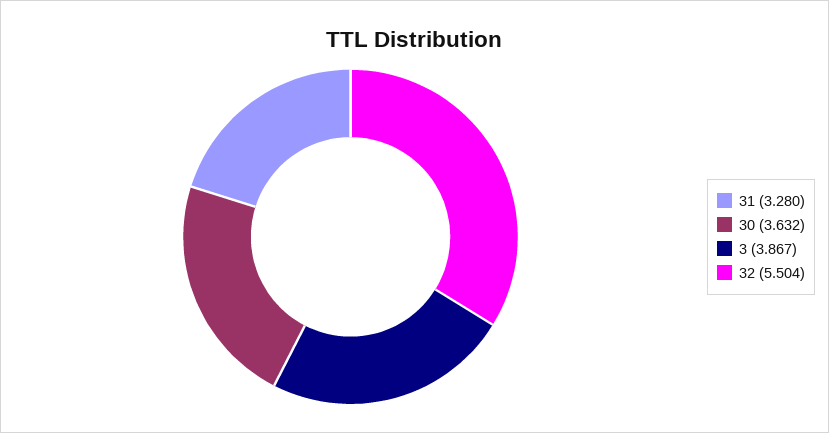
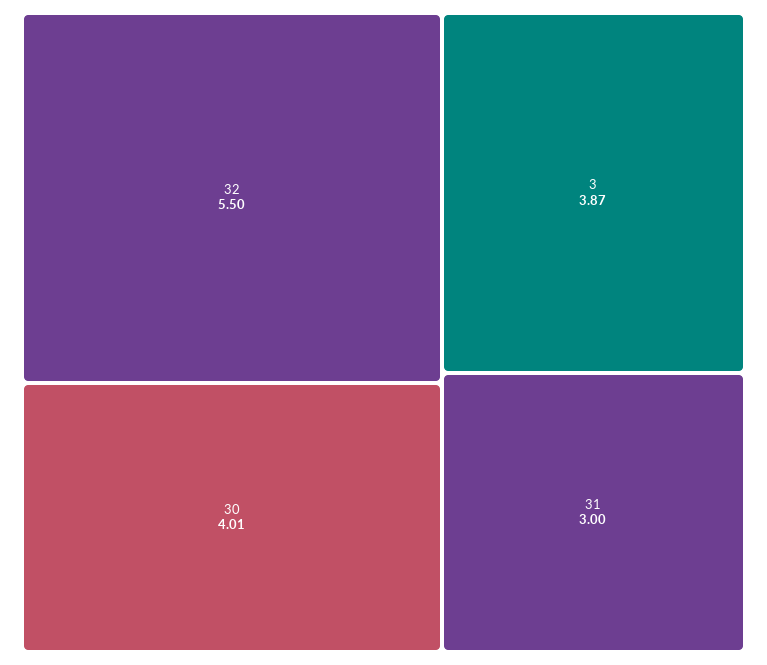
  {
-   "31": 3.28,
+   "31": 3,
-   "30": 3.632,
+   "30": 4.01,
    "3": 3.867,
    "32": 5.504
  }

